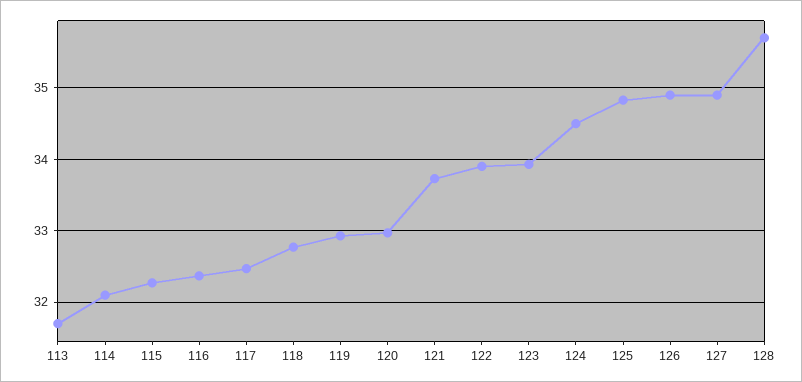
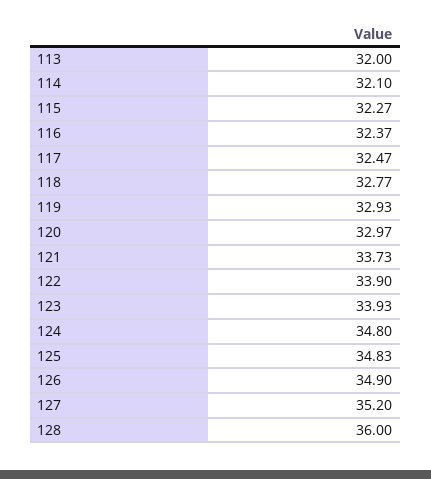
  {
-   "113": 31.7,
+   "113": 32,
    "114": 32.1,
    "115": 32.27,
    "116": 32.37,
    "117": 32.47,
    "118": 32.77,
    "119": 32.93,
    "120": 32.97,
    "121": 33.73,
    "122": 33.9,
    "123": 33.93,
-   "124": 34.5,
+   "124": 34.8,
    "125": 34.83,
    "126": 34.9,
-   "127": 34.9,
+   "127": 35.2,
-   "128": 35.7
+   "128": 36
  }

